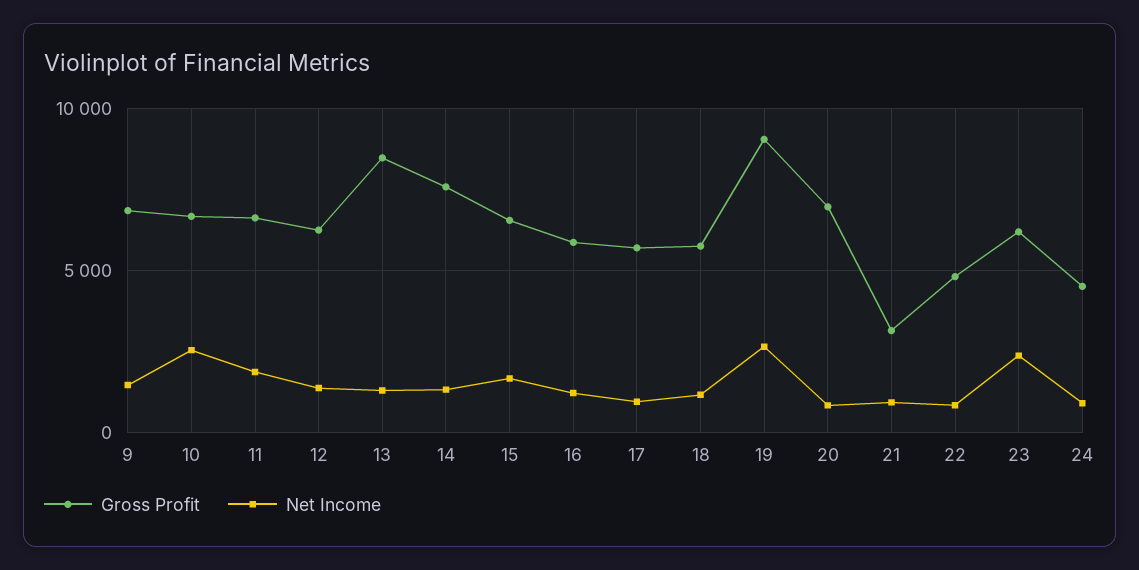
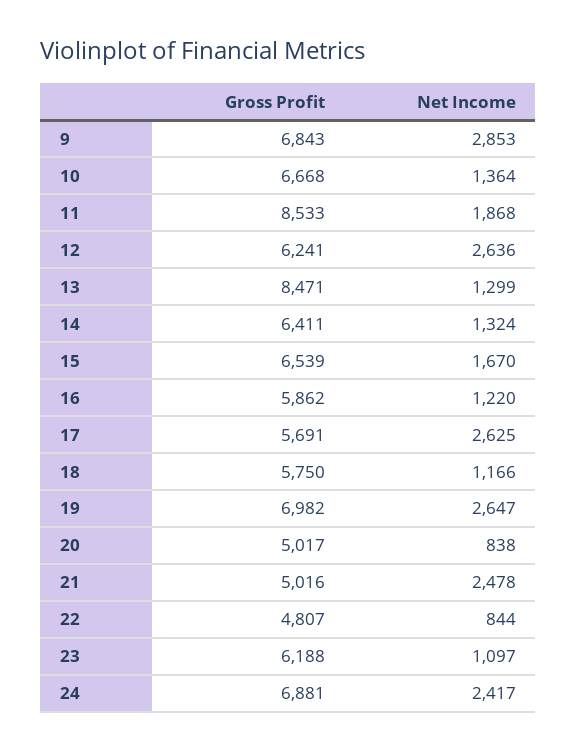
  {
    "Gross Profit": {
      "9": 6843,
      "10": 6668,
-     "11": 6500,
+     "11": 8533,
      "12": 6241,
      "13": 8471,
-     "14": 7500,
+     "14": 6411,
      "15": 6539,
      "16": 5862,
      "17": 5691,
      "18": 5750,
-     "19": 9000,
+     "19": 6982,
-     "20": 7000,
+     "20": 5017,
-     "21": 3000,
+     "21": 5016,
      "22": 4807,
      "23": 6188,
-     "24": 4500
+     "24": 6881
    },
    "Net Income": {
-     "9": 1500,
+     "9": 2853,
-     "10": 2500,
+     "10": 1364,
      "11": 1868,
-     "12": 1500,
+     "12": 2636,
      "13": 1299,
      "14": 1324,
      "15": 1670,
      "16": 1220,
-     "17": 1000,
+     "17": 2625,
      "18": 1166,
      "19": 2647,
      "20": 838,
-     "21": 1000,
+     "21": 2478,
      "22": 844,
-     "23": 2500,
+     "23": 1097,
-     "24": 1000
+     "24": 2417
    }
  }

